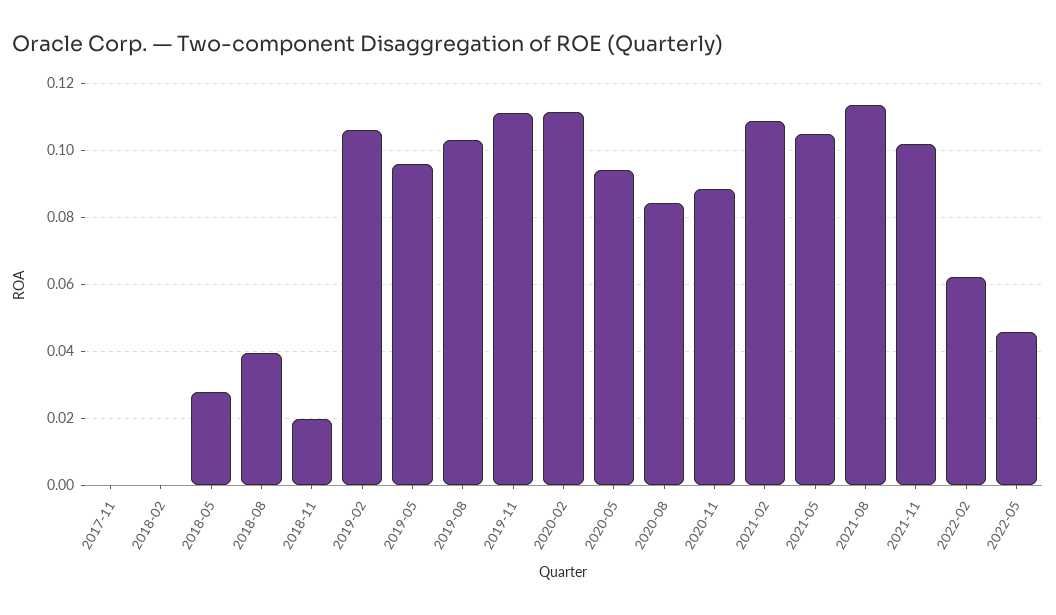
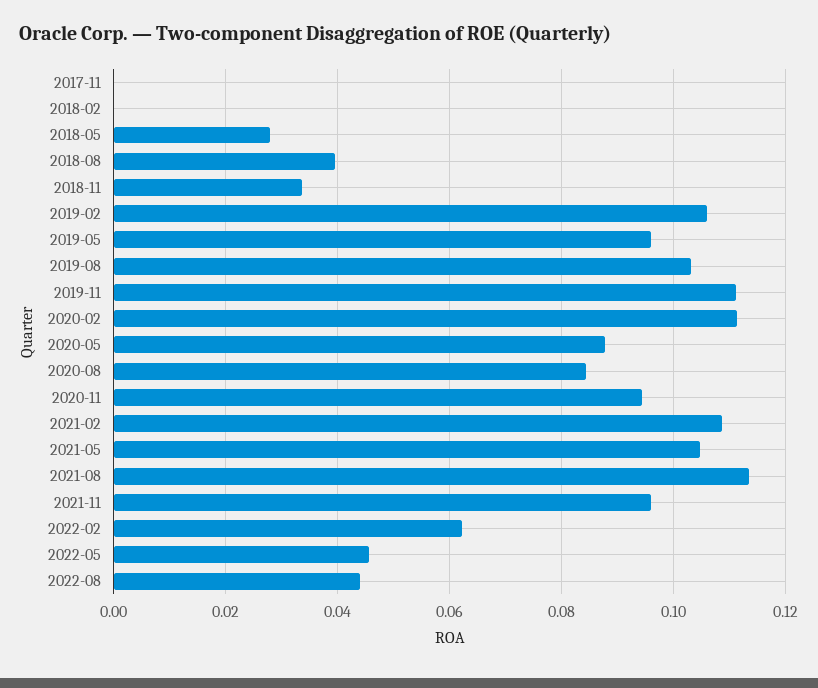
  {
    "2017-11": 0,
    "2018-02": 0,
    "2018-05": 0.028,
    "2018-08": 0.04,
-   "2018-11": 0.02,
+   "2018-11": 0.034,
    "2019-02": 0.106,
    "2019-05": 0.096,
    "2019-08": 0.104,
    "2019-11": 0.112,
    "2020-02": 0.112,
-   "2020-05": 0.094,
+   "2020-05": 0.088,
    "2020-08": 0.084,
-   "2020-11": 0.088,
+   "2020-11": 0.094,
    "2021-02": 0.108,
    "2021-05": 0.104,
    "2021-08": 0.114,
-   "2021-11": 0.102,
+   "2021-11": 0.096,
    "2022-02": 0.062,
-   "2022-05": 0.046
+   "2022-05": 0.046,
+   "2022-08": 0.044
  }

